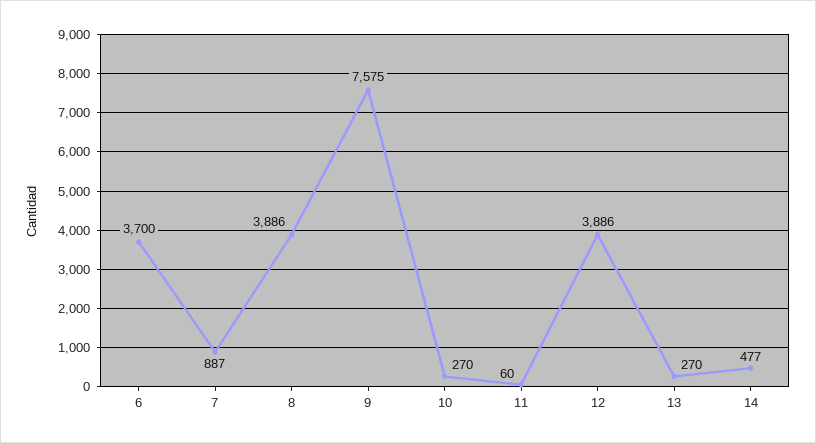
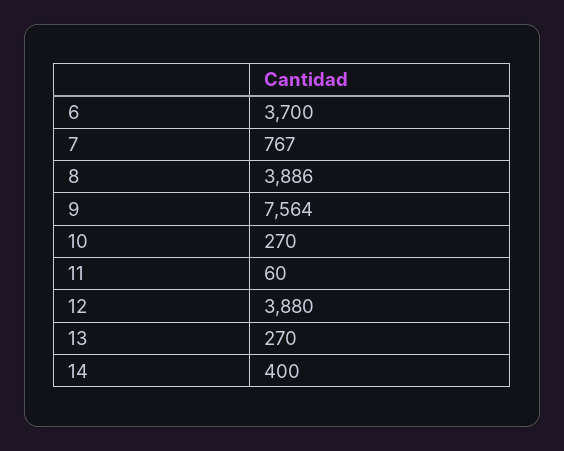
  {
    "6": 3700,
-   "7": 887,
+   "7": 767,
    "8": 3886,
-   "9": 7575,
+   "9": 7564,
    "10": 270,
    "11": 60,
-   "12": 3886,
+   "12": 3880,
    "13": 270,
-   "14": 477
+   "14": 400
  }

